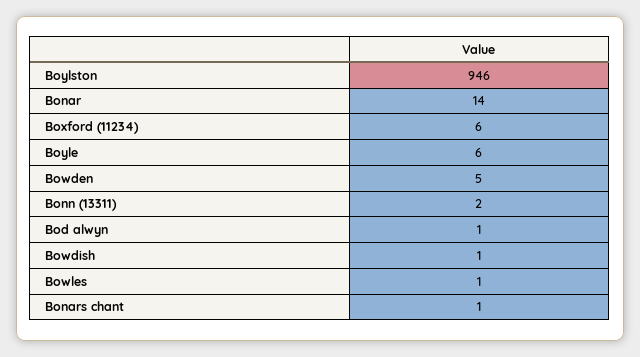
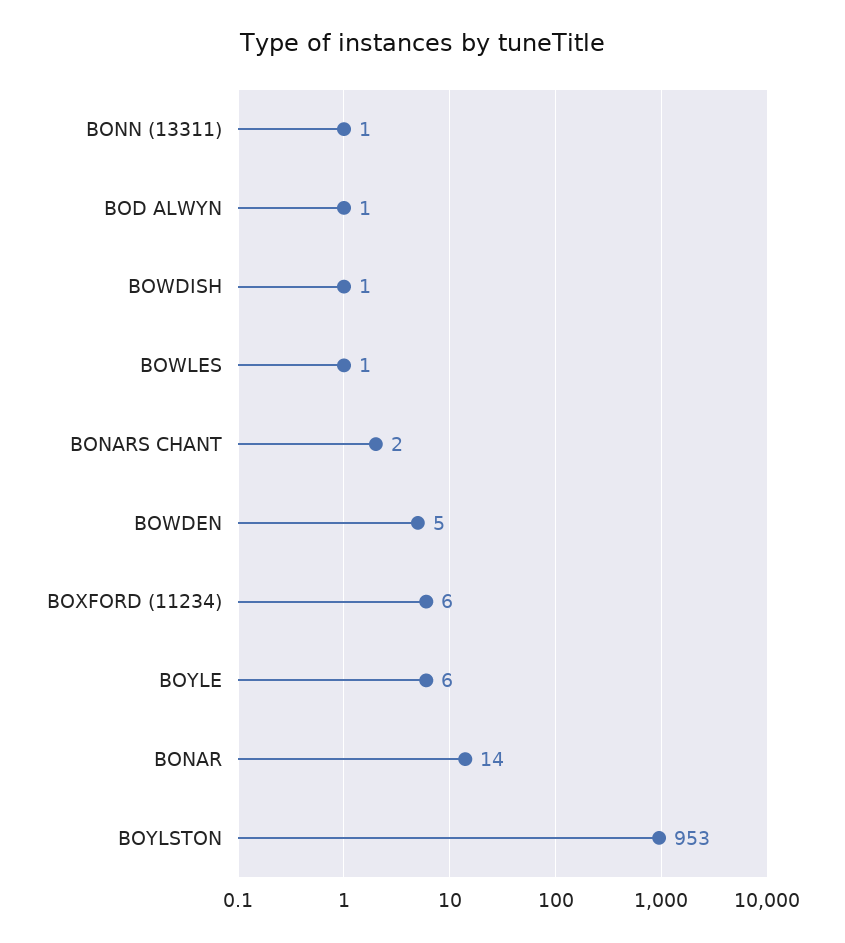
  {
-   "Boylston": 946,
+   "Boylston": 953,
    "Bonar": 14,
    "Boxford (11234)": 6,
    "Boyle": 6,
    "Bowden": 5,
-   "Bonn (13311)": 2,
+   "Bonn (13311)": 1,
    "Bod alwyn": 1,
    "Bowdish": 1,
    "Bowles": 1,
-   "Bonars chant": 1
+   "Bonars chant": 2
  }

